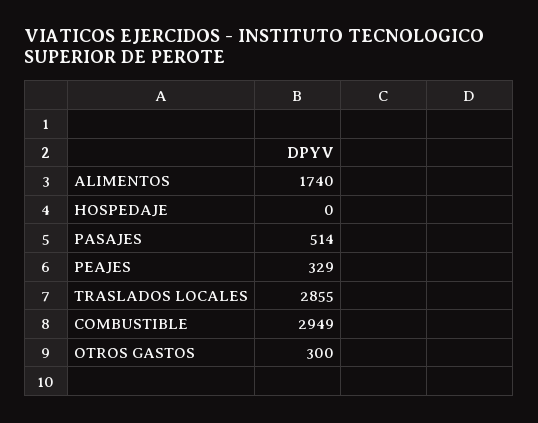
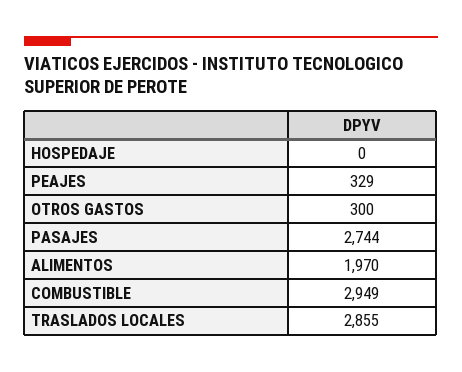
  {
-   "ALIMENTOS": 1740,
+   "ALIMENTOS": 1970,
    "HOSPEDAJE": 0,
-   "PASAJES": 514,
+   "PASAJES": 2744,
    "PEAJES": 329,
    "TRASLADOS LOCALES": 2855,
    "COMBUSTIBLE": 2949,
    "OTROS GASTOS": 300
  }

